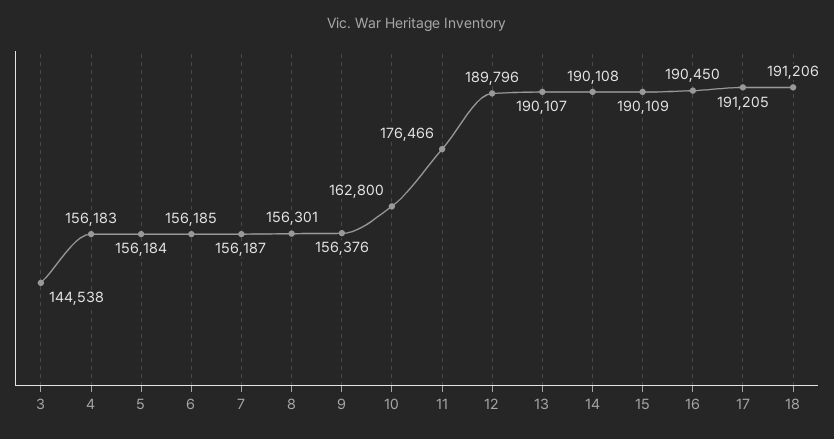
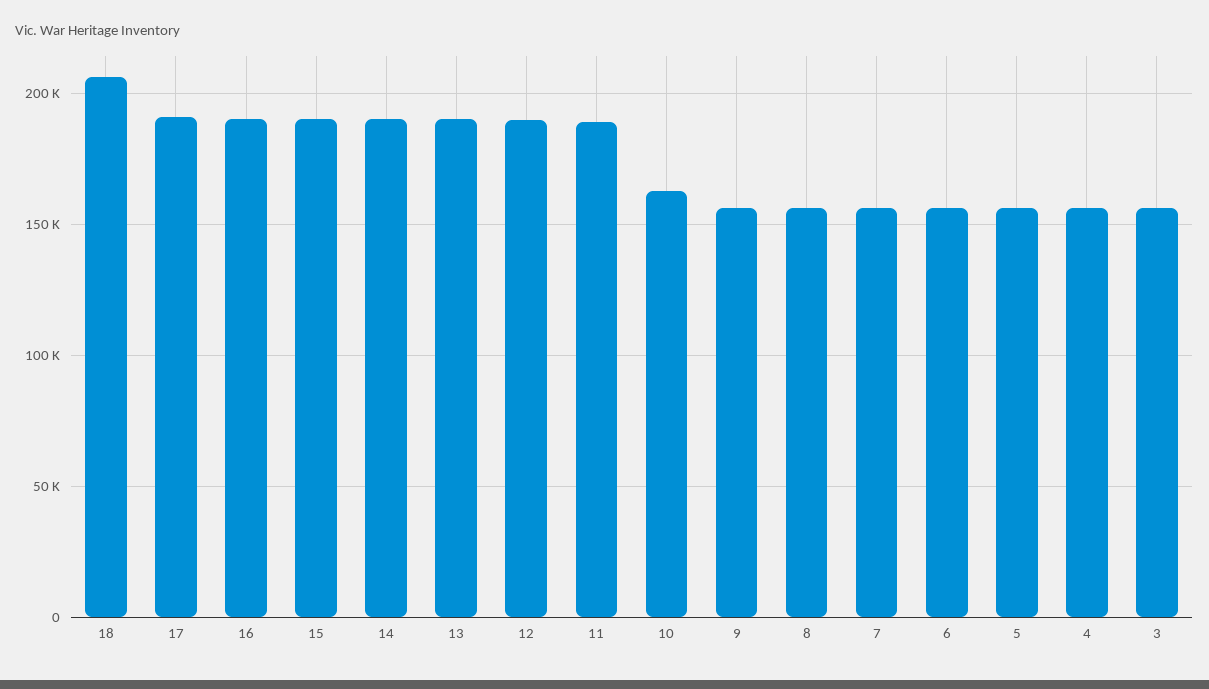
  {
-   "3": 144538,
+   "3": 155000,
    "4": 156183,
    "5": 156184,
    "6": 156185,
    "7": 156187,
    "8": 156301,
    "9": 156376,
    "10": 162800,
-   "11": 176466,
+   "11": 190000,
    "12": 189796,
    "13": 190107,
    "14": 190108,
    "15": 190109,
    "16": 190450,
    "17": 191205,
-   "18": 191206
+   "18": 205000
  }

